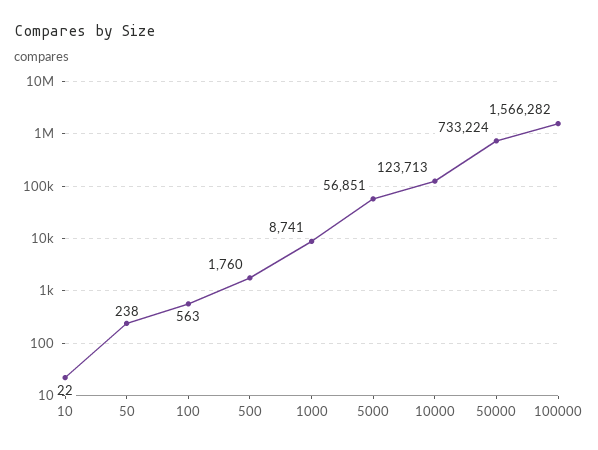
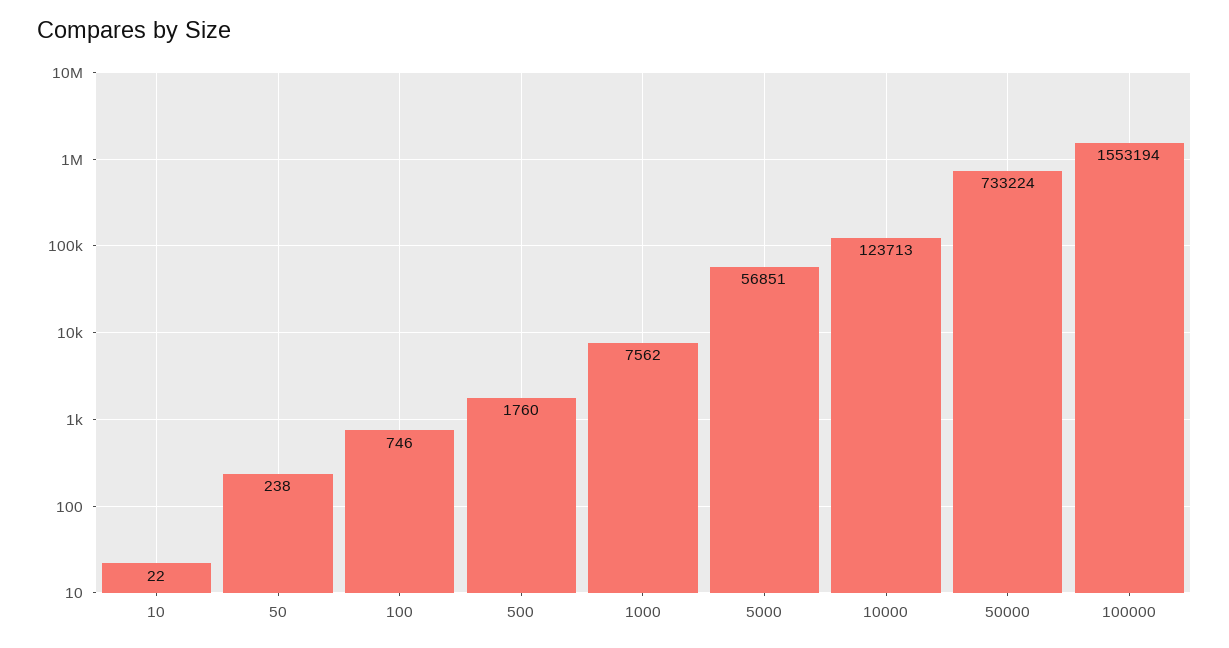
  {
    "10": 22,
    "50": 238,
-   "100": 563,
+   "100": 746,
    "500": 1760,
-   "1000": 8741,
+   "1000": 7562,
    "5000": 56851,
    "10000": 123713,
    "50000": 733224,
-   "100000": 1566282
+   "100000": 1553194
  }

